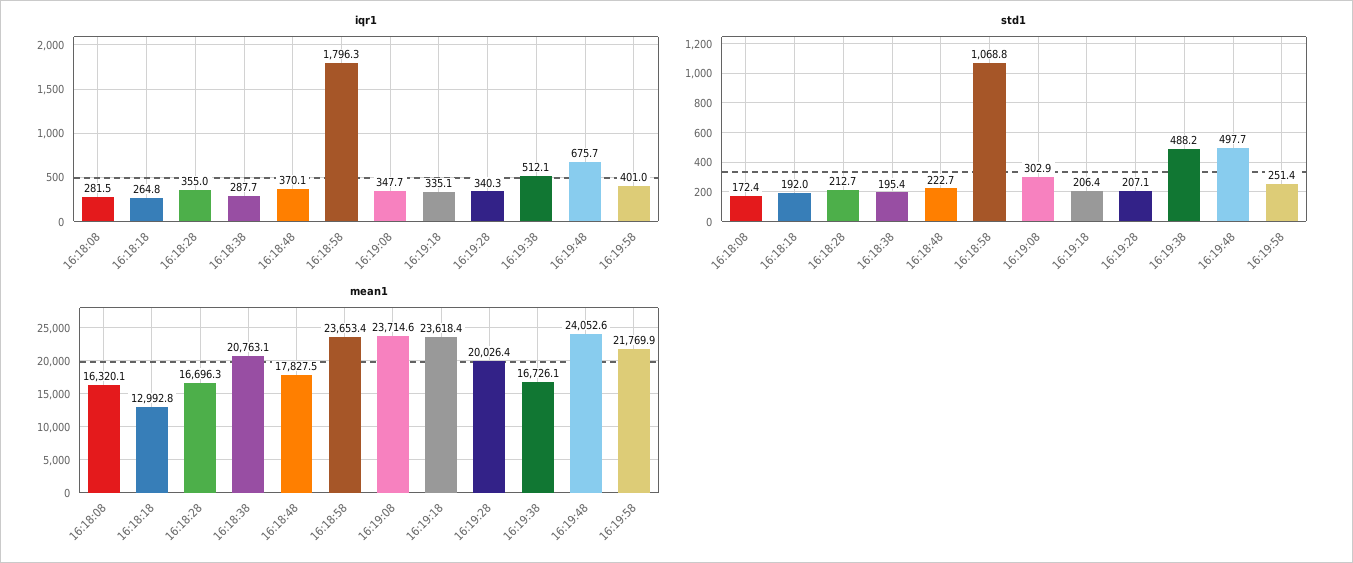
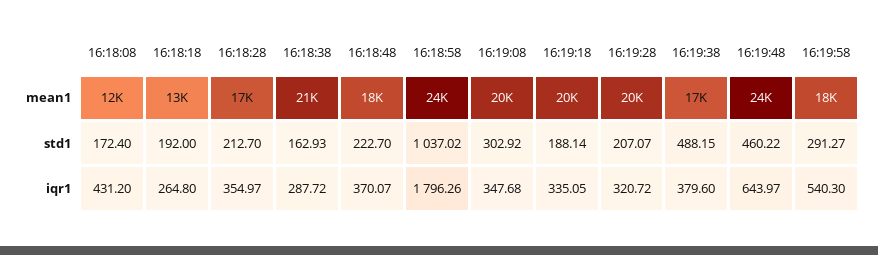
  {
    "iqr1": {
-     "16:18:08": 281.5,
+     "16:18:08": 431.2,
      "16:18:18": 264.8,
      "16:18:28": 354.97,
      "16:18:38": 287.72,
      "16:18:48": 370.07,
      "16:18:58": 1796.26,
      "16:19:08": 347.68,
      "16:19:18": 335.05,
-     "16:19:28": 340.3,
+     "16:19:28": 320.72,
-     "16:19:38": 512.1,
+     "16:19:38": 379.6,
-     "16:19:48": 675.7,
+     "16:19:48": 643.97,
-     "16:19:58": 401
+     "16:19:58": 540.3
    },
    "std1": {
      "16:18:08": 172.4,
      "16:18:18": 192,
      "16:18:28": 212.7,
-     "16:18:38": 195.4,
+     "16:18:38": 162.93,
      "16:18:48": 222.7,
-     "16:18:58": 1068.8,
+     "16:18:58": 1037.02,
      "16:19:08": 302.92,
-     "16:19:18": 206.4,
+     "16:19:18": 188.14,
      "16:19:28": 207.07,
      "16:19:38": 488.15,
-     "16:19:48": 497.7,
+     "16:19:48": 460.22,
-     "16:19:58": 251.4
+     "16:19:58": 291.27
    },
    "mean1": {
-     "16:18:08": 16320.1,
+     "16:18:08": 12000,
      "16:18:18": 12992.8,
      "16:18:28": 16696.3,
      "16:18:38": 20763.1,
      "16:18:48": 17827.5,
      "16:18:58": 23653.4,
-     "16:19:08": 23714.6,
+     "16:19:08": 20000,
-     "16:19:18": 23618.4,
+     "16:19:18": 20000,
      "16:19:28": 20026.4,
      "16:19:38": 16726.1,
      "16:19:48": 24052.6,
-     "16:19:58": 21769.9
+     "16:19:58": 18000
    }
  }

